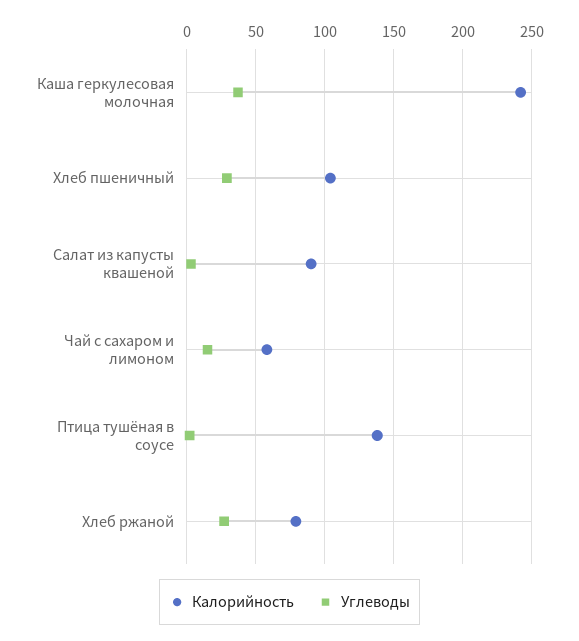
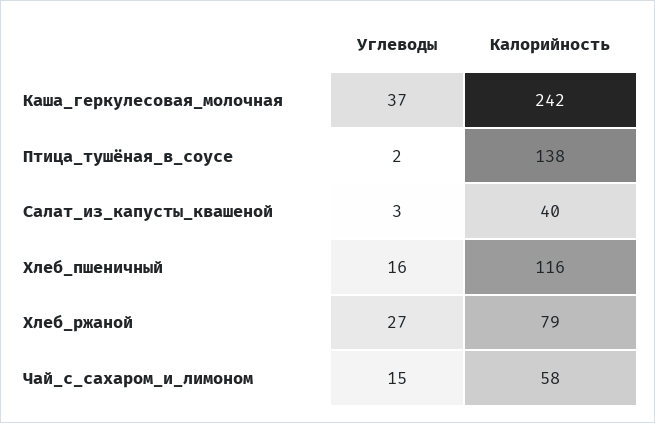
  {
    "Калорийность": {
      "Каша геркулесовая молочная": 242,
-     "Хлеб пшеничный": 105,
+     "Хлеб пшеничный": 116,
-     "Салат из капусты квашеной": 90,
+     "Салат из капусты квашеной": 40,
      "Чай с сахаром и лимоном": 58,
      "Птица тушёная в соусе": 138,
      "Хлеб ржаной": 79
    },
    "Углеводы": {
      "Каша геркулесовая молочная": 37,
-     "Хлеб пшеничный": 30,
+     "Хлеб пшеничный": 16,
      "Салат из капусты квашеной": 3,
      "Чай с сахаром и лимоном": 15,
      "Птица тушёная в соусе": 2,
      "Хлеб ржаной": 27
    }
  }

